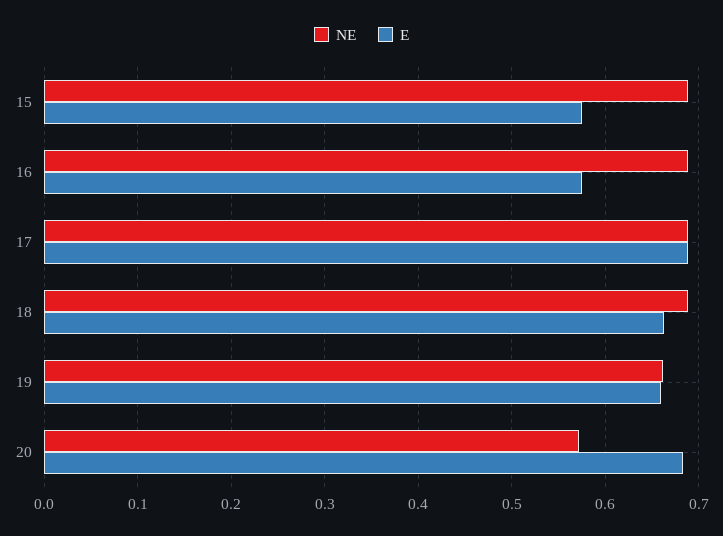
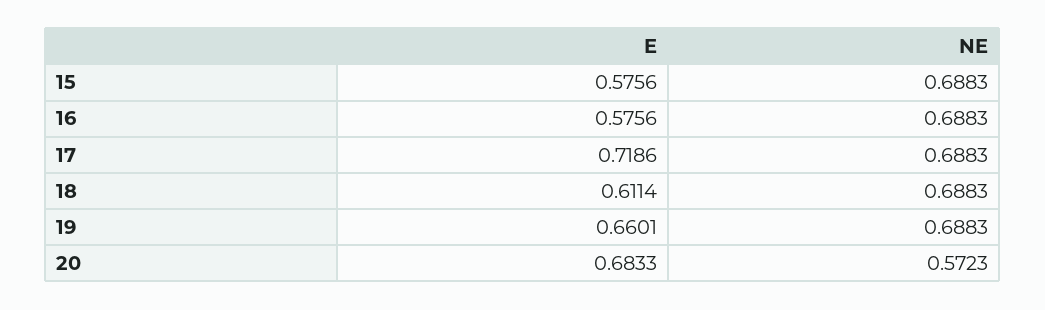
  {
    "NE": {
      "15": 0.6883,
      "16": 0.6883,
      "17": 0.6883,
      "18": 0.6883,
-     "19": 0.66,
+     "19": 0.6883,
      "20": 0.5723
    },
    "E": {
      "15": 0.5756,
      "16": 0.5756,
-     "17": 0.69,
+     "17": 0.7186,
-     "18": 0.66,
+     "18": 0.6114,
      "19": 0.6601,
      "20": 0.6833
    }
  }

